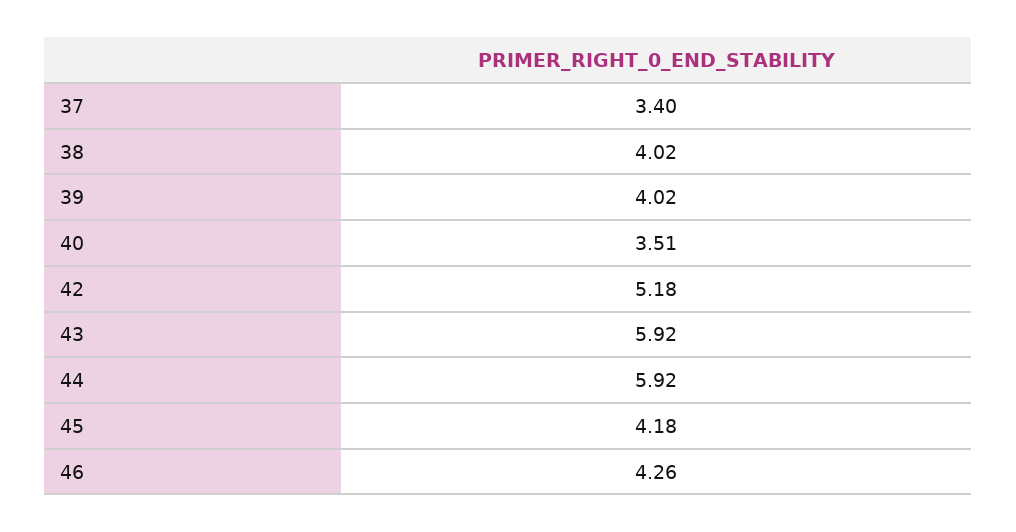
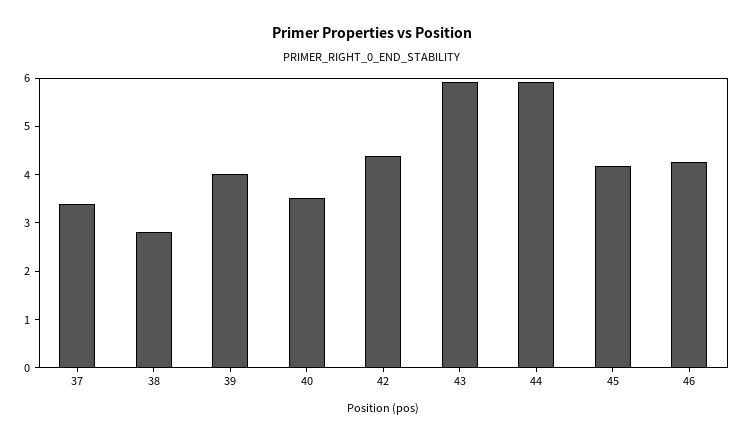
  {
    "37": 3.4,
-   "38": 4.02,
+   "38": 2.8,
    "39": 4.02,
    "40": 3.51,
-   "42": 5.18,
+   "42": 4.4,
    "43": 5.92,
    "44": 5.92,
    "45": 4.18,
    "46": 4.26
  }

